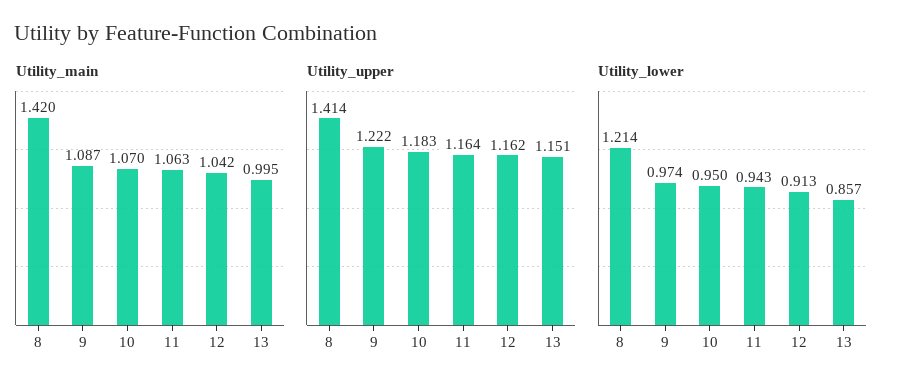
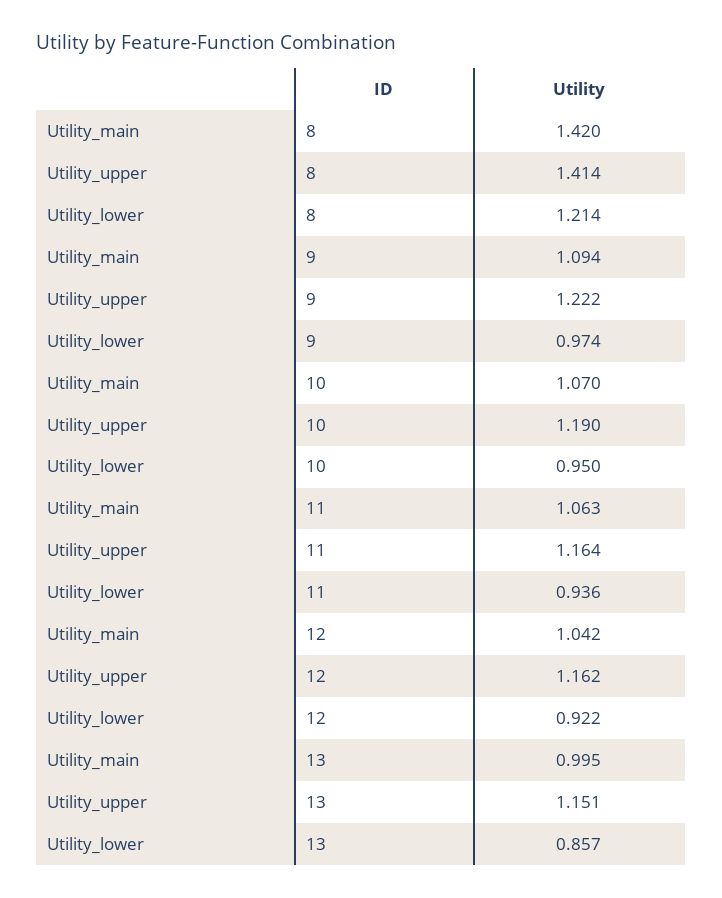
  {
    "Utility_main": {
      "8": 1.42,
-     "9": 1.087,
+     "9": 1.094,
      "10": 1.07,
      "11": 1.063,
      "12": 1.042,
      "13": 0.995
    },
    "Utility_upper": {
      "8": 1.414,
      "9": 1.222,
-     "10": 1.183,
+     "10": 1.19,
      "11": 1.164,
      "12": 1.162,
      "13": 1.151
    },
    "Utility_lower": {
      "8": 1.214,
      "9": 0.974,
      "10": 0.95,
-     "11": 0.943,
+     "11": 0.936,
-     "12": 0.913,
+     "12": 0.922,
      "13": 0.857
    }
  }

